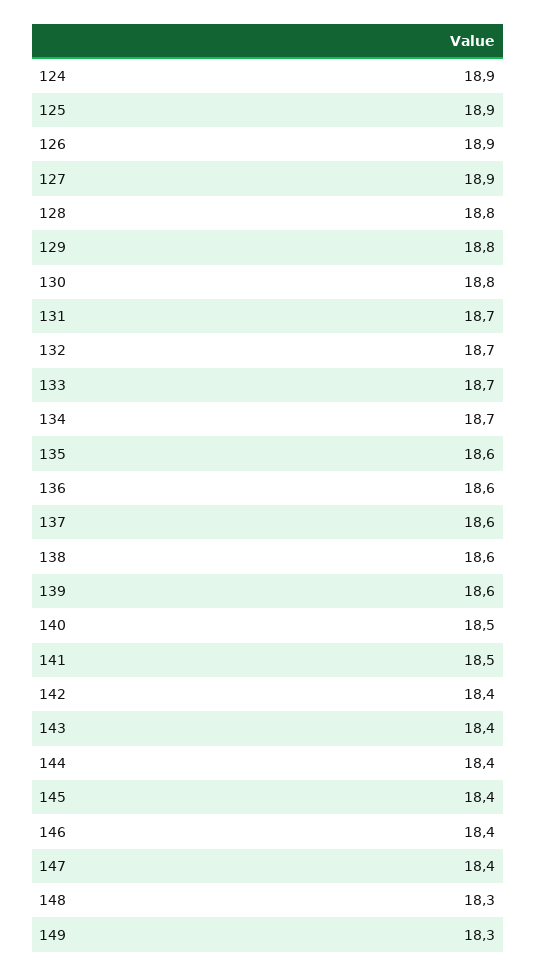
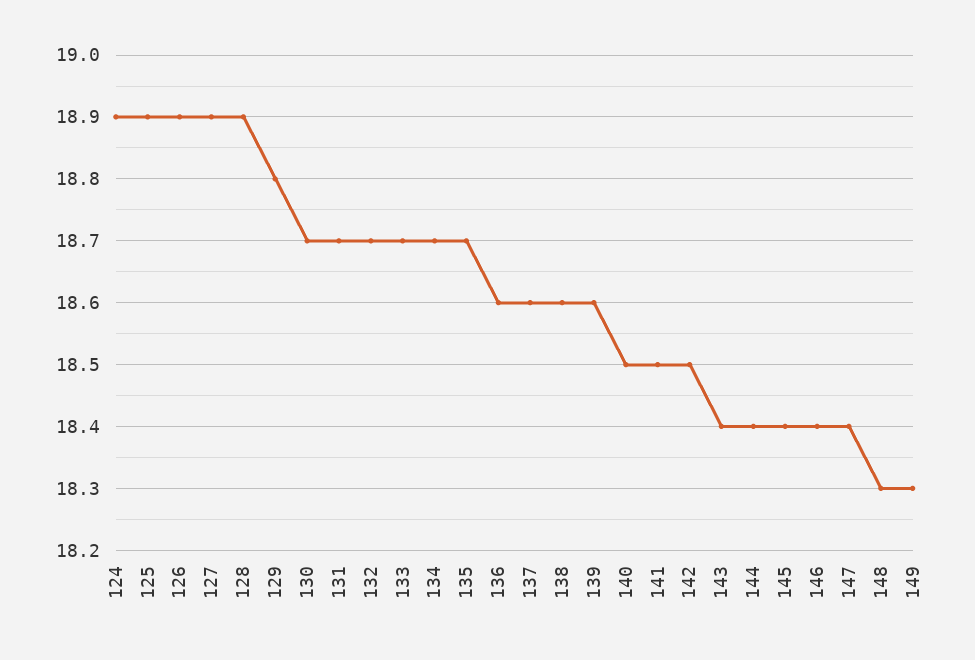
  {
    "124": 18.9,
    "125": 18.9,
    "126": 18.9,
    "127": 18.9,
-   "128": 18.8,
+   "128": 18.9,
    "129": 18.8,
-   "130": 18.8,
+   "130": 18.7,
    "131": 18.7,
    "132": 18.7,
    "133": 18.7,
    "134": 18.7,
-   "135": 18.6,
+   "135": 18.7,
    "136": 18.6,
    "137": 18.6,
    "138": 18.6,
    "139": 18.6,
    "140": 18.5,
    "141": 18.5,
-   "142": 18.4,
+   "142": 18.5,
    "143": 18.4,
    "144": 18.4,
    "145": 18.4,
    "146": 18.4,
    "147": 18.4,
    "148": 18.3,
    "149": 18.3
  }

